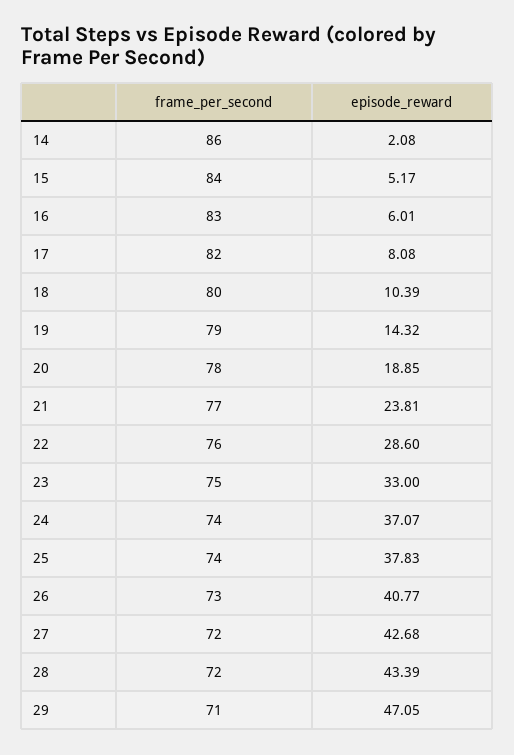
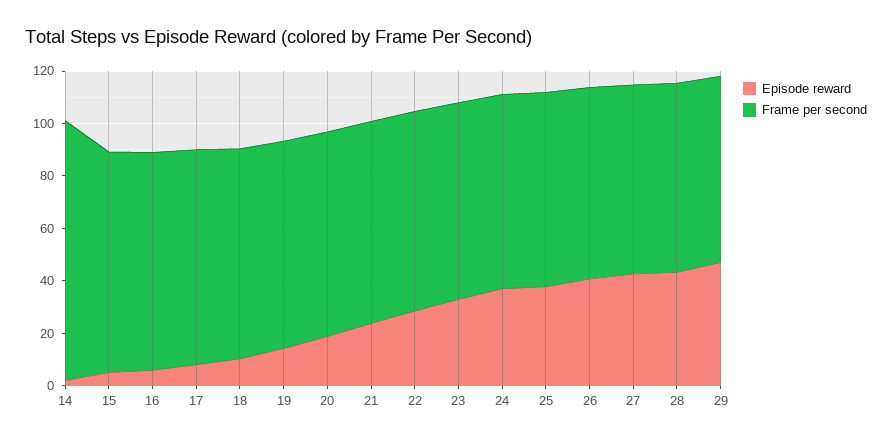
  {
    "frame_per_second": {
-     "14": 86,
+     "14": 100,
      "15": 84,
      "16": 83,
      "17": 82,
      "18": 80,
      "19": 79,
      "20": 78,
      "21": 77,
      "22": 76,
      "23": 75,
      "24": 74,
      "25": 74,
      "26": 73,
      "27": 72,
      "28": 72,
      "29": 71
    },
    "episode_reward": {
      "14": 2.08,
      "15": 5.17,
      "16": 6.01,
      "17": 8.08,
      "18": 10.39,
      "19": 14.32,
      "20": 18.85,
      "21": 23.81,
      "22": 28.6,
      "23": 33,
      "24": 37.07,
      "25": 37.83,
      "26": 40.77,
      "27": 42.68,
      "28": 43.39,
      "29": 47.05
    }
  }

